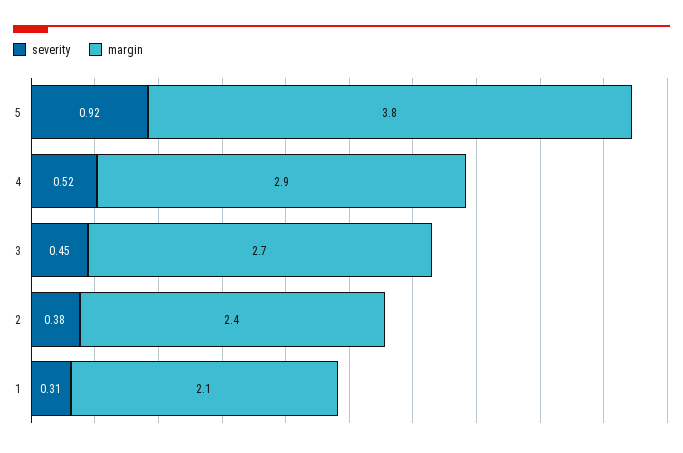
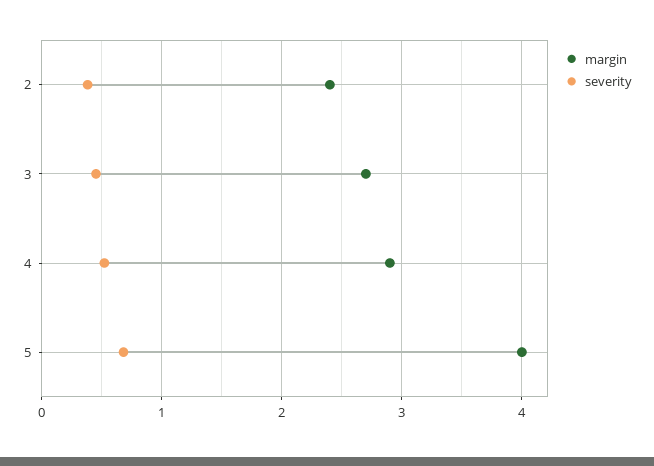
  {
    "severity": {
-     "5": 0.92,
+     "5": 0.7,
      "4": 0.52,
      "3": 0.45,
-     "2": 0.38,
+     "2": 0.38
-     "1": 0.31
    },
    "margin": {
-     "5": 3.8,
+     "5": 4,
      "4": 2.9,
      "3": 2.7,
-     "2": 2.4,
+     "2": 2.4
-     "1": 2.1
    }
  }

